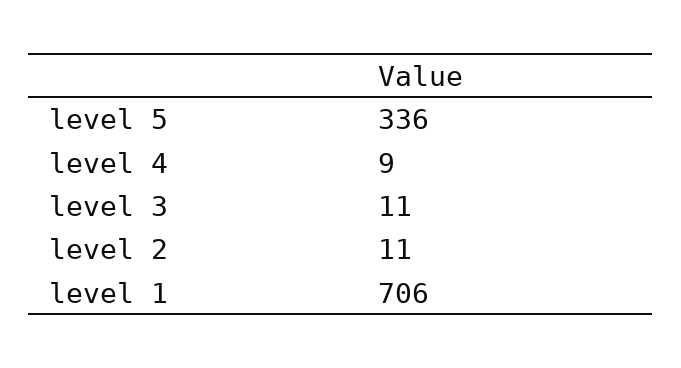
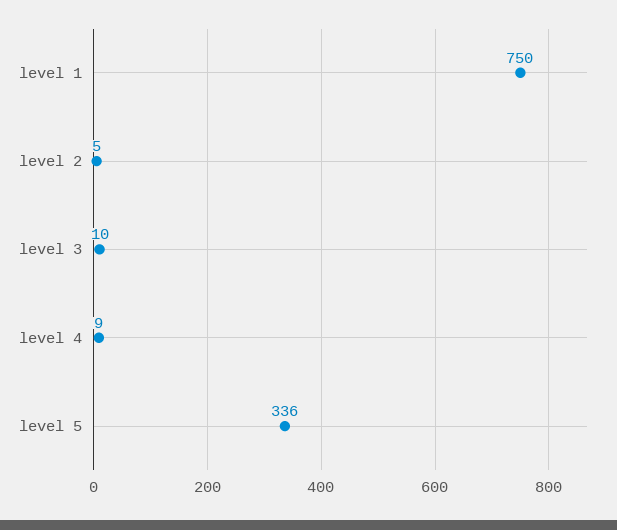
  {
    "level 5": 336,
    "level 4": 9,
-   "level 3": 11,
+   "level 3": 10,
-   "level 2": 11,
+   "level 2": 5,
-   "level 1": 706
+   "level 1": 750
  }

